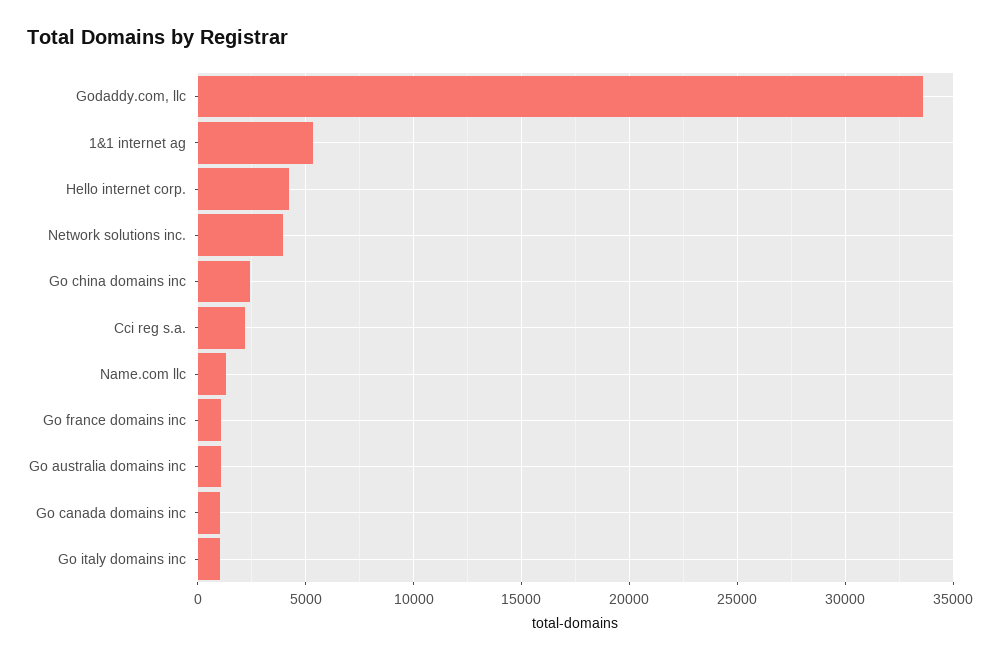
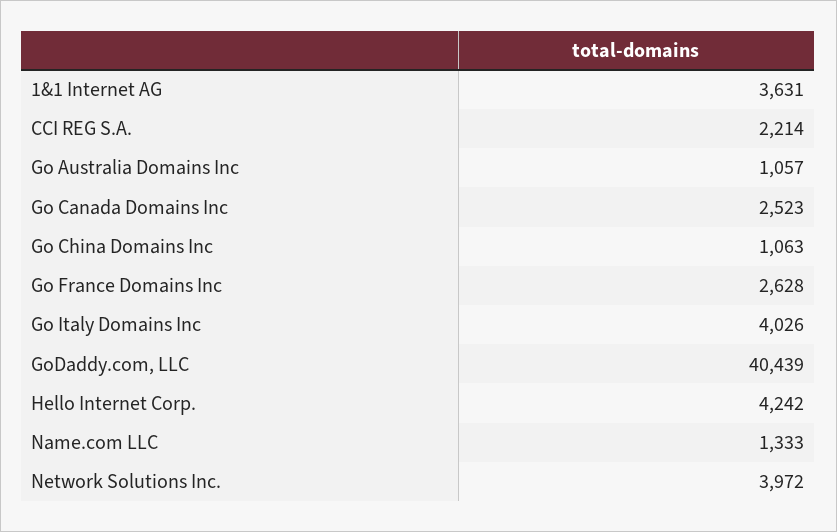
  {
-   "Godaddy.com, llc": 33500,
+   "Godaddy.com, llc": 40439,
-   "1&1 internet ag": 5500,
+   "1&1 internet ag": 3631,
    "Hello internet corp.": 4242,
    "Network solutions inc.": 3972,
-   "Go china domains inc": 2500,
+   "Go china domains inc": 1063,
    "Cci reg s.a.": 2214,
    "Name.com llc": 1333,
-   "Go france domains inc": 1000,
+   "Go france domains inc": 2628,
    "Go australia domains inc": 1057,
-   "Go canada domains inc": 1000,
+   "Go canada domains inc": 2523,
-   "Go italy domains inc": 1000
+   "Go italy domains inc": 4026
  }

